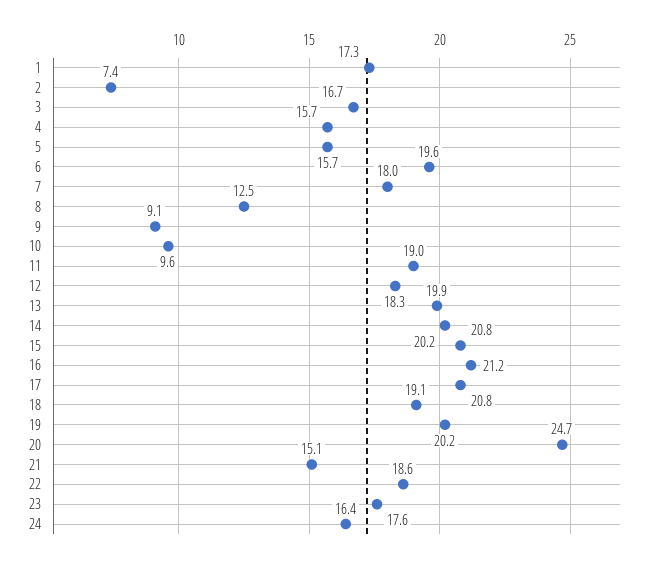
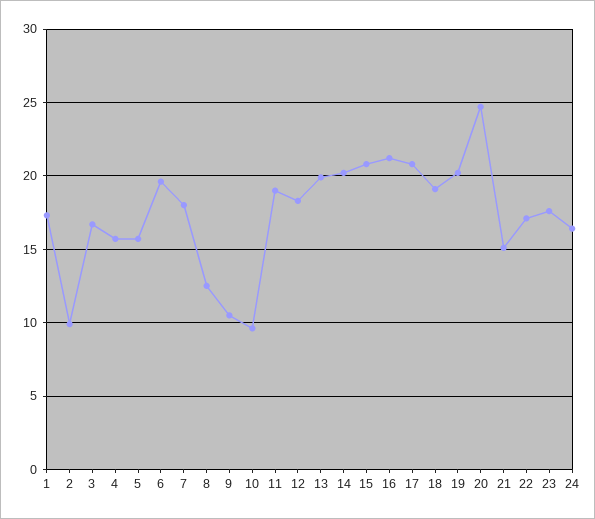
  {
    "1": 17.3,
-   "2": 7.4,
+   "2": 10,
    "3": 16.7,
    "4": 15.7,
    "5": 15.7,
    "6": 19.6,
    "7": 18,
    "8": 12.5,
-   "9": 9.1,
+   "9": 10.5,
    "10": 9.6,
    "11": 19,
    "12": 18.3,
    "13": 19.9,
    "14": 20.2,
    "15": 20.8,
    "16": 21.2,
    "17": 20.8,
    "18": 19.1,
    "19": 20.2,
    "20": 24.7,
    "21": 15.1,
-   "22": 18.6,
+   "22": 17,
    "23": 17.6,
    "24": 16.4
  }

